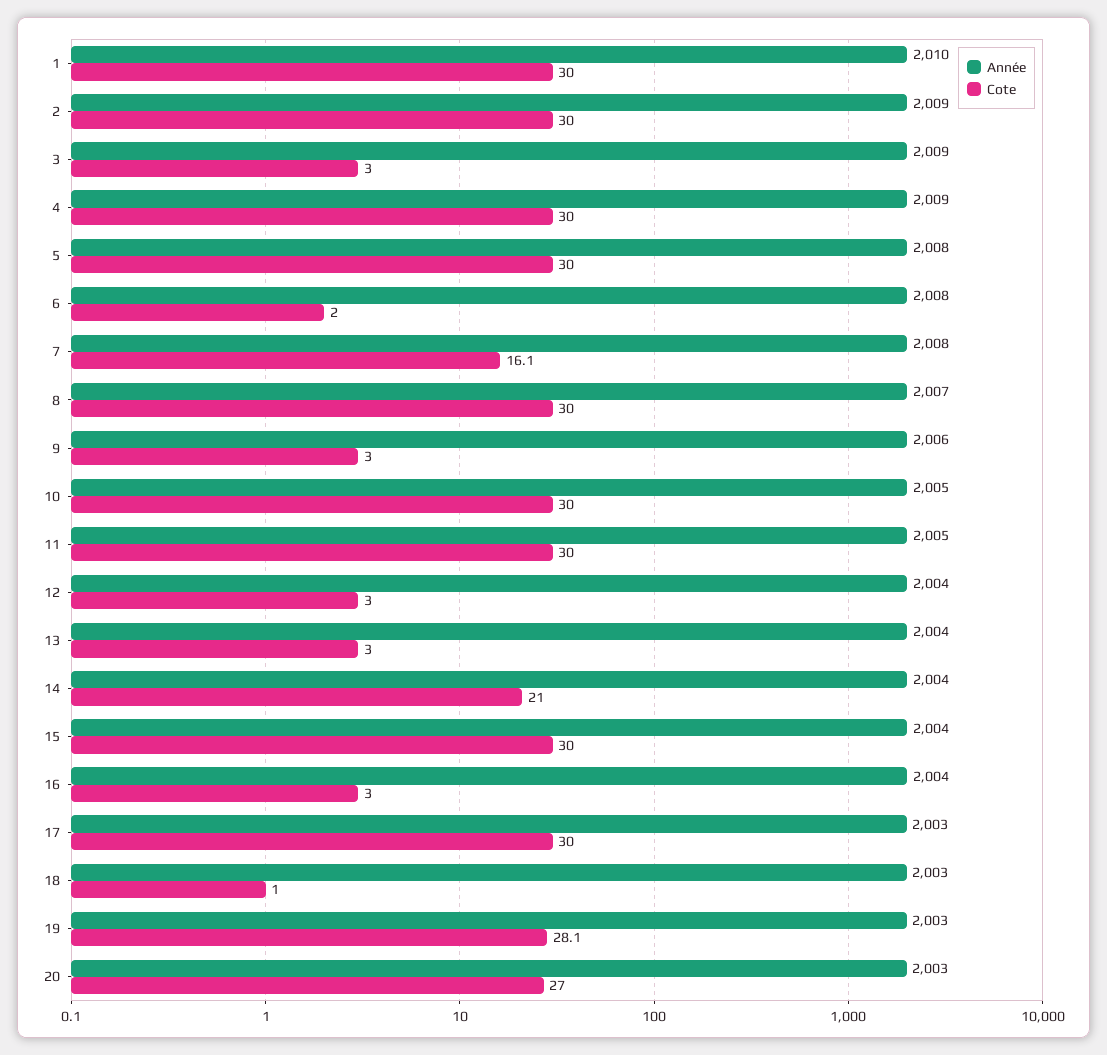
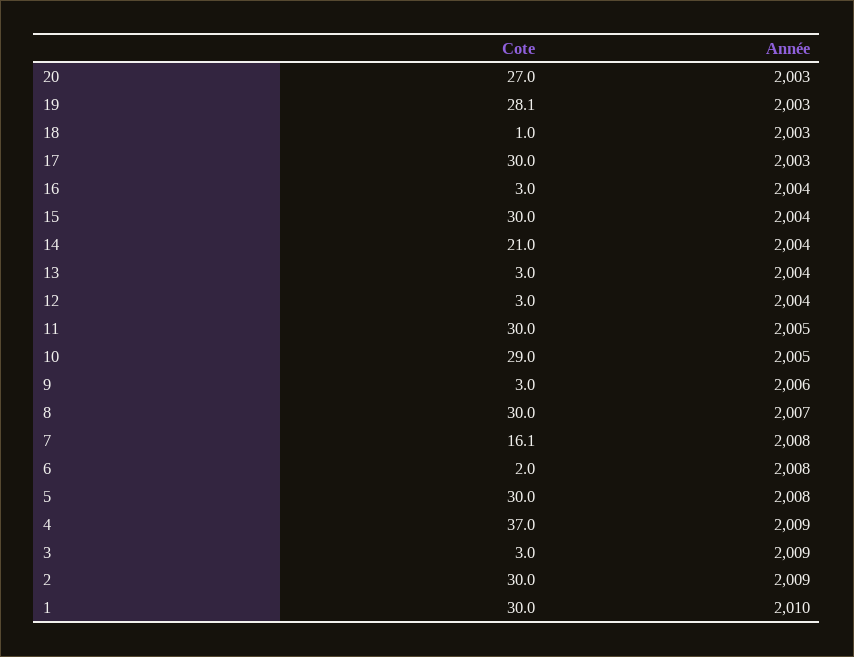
  {
    "Année": {
      "1": 2010,
      "2": 2009,
      "3": 2009,
      "4": 2009,
      "5": 2008,
      "6": 2008,
      "7": 2008,
      "8": 2007,
      "9": 2006,
      "10": 2005,
      "11": 2005,
      "12": 2004,
      "13": 2004,
      "14": 2004,
      "15": 2004,
      "16": 2004,
      "17": 2003,
      "18": 2003,
      "19": 2003,
      "20": 2003
    },
    "Cote": {
      "1": 30,
      "2": 30,
      "3": 3,
-     "4": 30,
+     "4": 37,
      "5": 30,
      "6": 2,
      "7": 16.1,
      "8": 30,
      "9": 3,
-     "10": 30,
+     "10": 29,
      "11": 30,
      "12": 3,
      "13": 3,
      "14": 21,
      "15": 30,
      "16": 3,
      "17": 30,
      "18": 1,
      "19": 28.1,
      "20": 27
    }
  }

